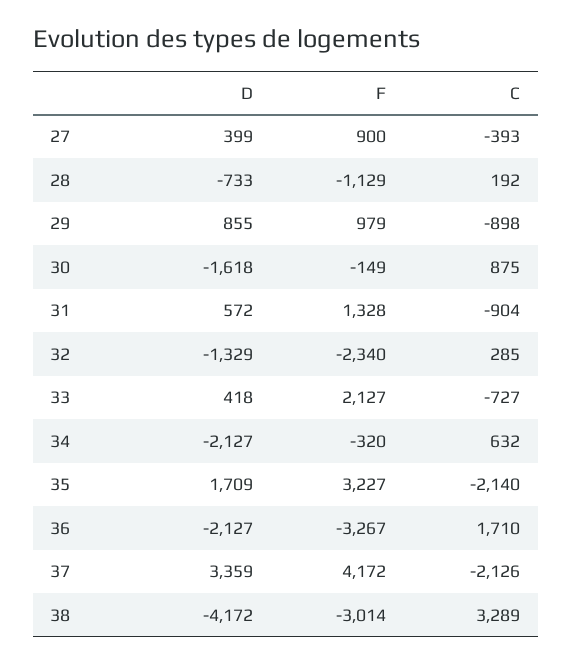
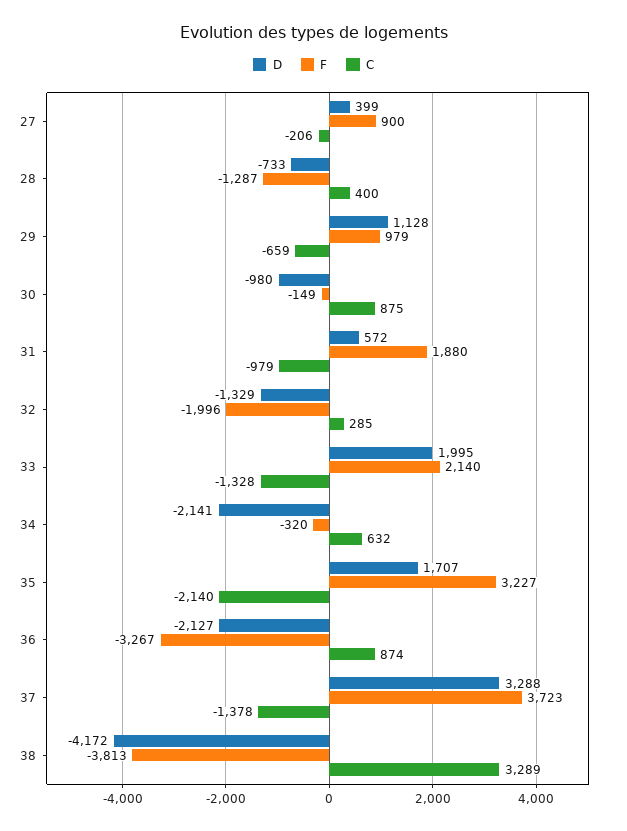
  {
    "D": {
      "27": 399,
      "28": -733,
-     "29": 855,
+     "29": 1128,
-     "30": -1618,
+     "30": -980,
      "31": 572,
      "32": -1329,
-     "33": 418,
+     "33": 1995,
-     "34": -2127,
+     "34": -2141,
-     "35": 1709,
+     "35": 1707,
      "36": -2127,
-     "37": 3359,
+     "37": 3288,
      "38": -4172
    },
    "F": {
      "27": 900,
-     "28": -1129,
+     "28": -1287,
      "29": 979,
      "30": -149,
-     "31": 1328,
+     "31": 1880,
-     "32": -2340,
+     "32": -1996,
-     "33": 2127,
+     "33": 2140,
      "34": -320,
      "35": 3227,
      "36": -3267,
-     "37": 4172,
+     "37": 3723,
-     "38": -3014
+     "38": -3813
    },
    "C": {
-     "27": -393,
+     "27": -206,
-     "28": 192,
+     "28": 400,
-     "29": -898,
+     "29": -659,
      "30": 875,
-     "31": -904,
+     "31": -979,
      "32": 285,
-     "33": -727,
+     "33": -1328,
      "34": 632,
      "35": -2140,
-     "36": 1710,
+     "36": 874,
-     "37": -2126,
+     "37": -1378,
      "38": 3289
    }
  }

